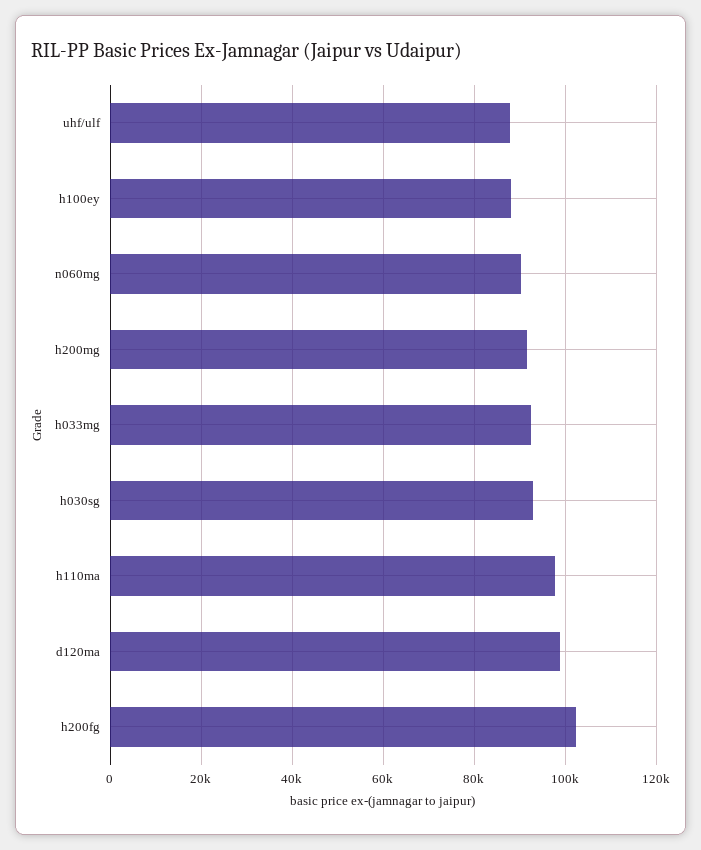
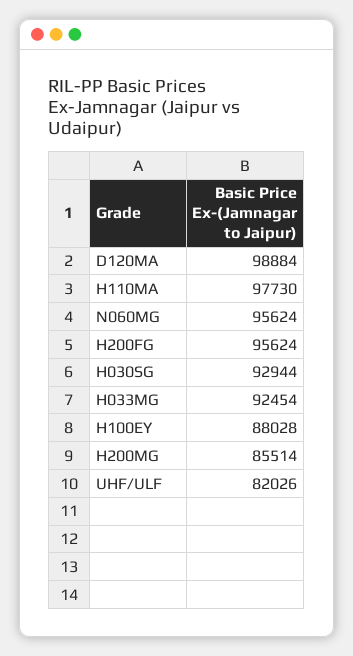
  {
-   "uhf/ulf": 88000,
+   "uhf/ulf": 82026,
    "h100ey": 88028,
-   "n060mg": 90000,
+   "n060mg": 95624,
-   "h200mg": 92000,
+   "h200mg": 85514,
    "h033mg": 92454,
    "h030sg": 92944,
    "h110ma": 97730,
    "d120ma": 98884,
-   "h200fg": 102000
+   "h200fg": 95624
  }

